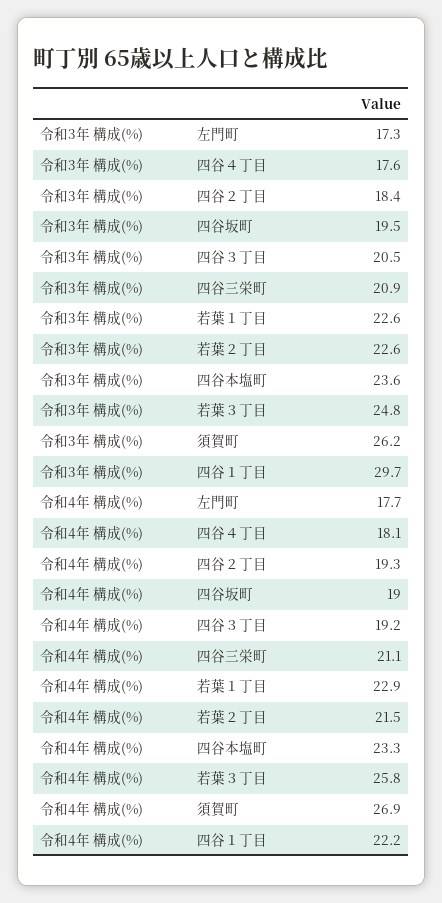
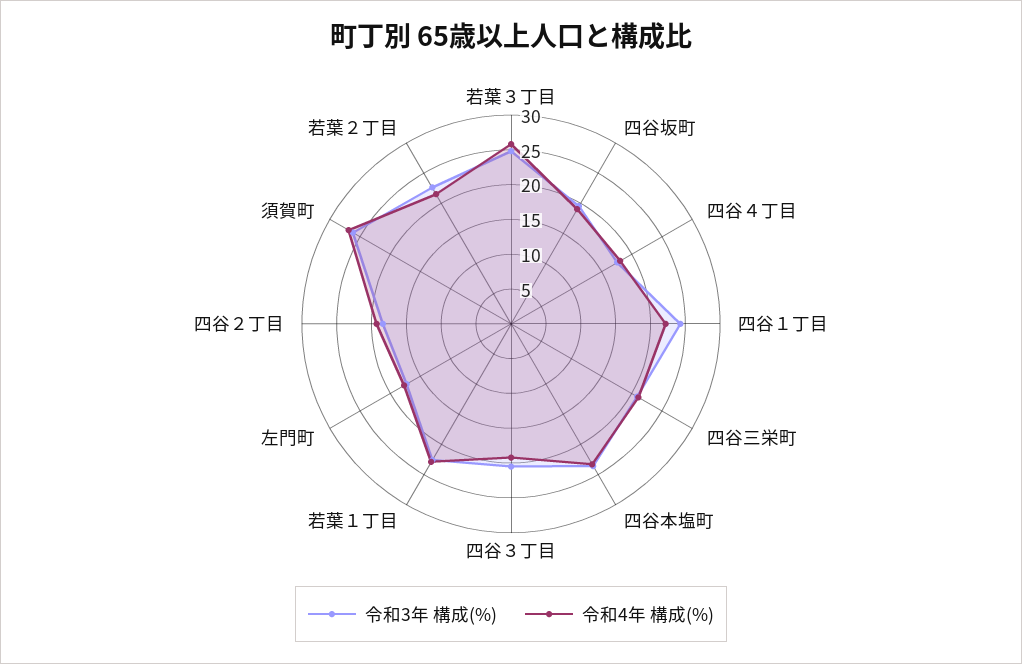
  {
    "令和3年 構成(%)": {
      "左門町": 17.3,
      "四谷４丁目": 17.6,
      "四谷２丁目": 18.4,
      "四谷坂町": 19.5,
      "四谷３丁目": 20.5,
      "四谷三栄町": 20.9,
      "若葉１丁目": 22.6,
      "若葉２丁目": 22.6,
      "四谷本塩町": 23.6,
      "若葉３丁目": 24.8,
      "須賀町": 26.2,
-     "四谷１丁目": 29.7
+     "四谷１丁目": 25
    },
    "令和4年 構成(%)": {
      "左門町": 17.7,
      "四谷４丁目": 18.1,
      "四谷２丁目": 19.3,
      "四谷坂町": 19,
      "四谷３丁目": 19.2,
      "四谷三栄町": 21.1,
      "若葉１丁目": 22.9,
      "若葉２丁目": 21.5,
      "四谷本塩町": 23.3,
      "若葉３丁目": 25.8,
      "須賀町": 26.9,
      "四谷１丁目": 22.2
    }
  }

